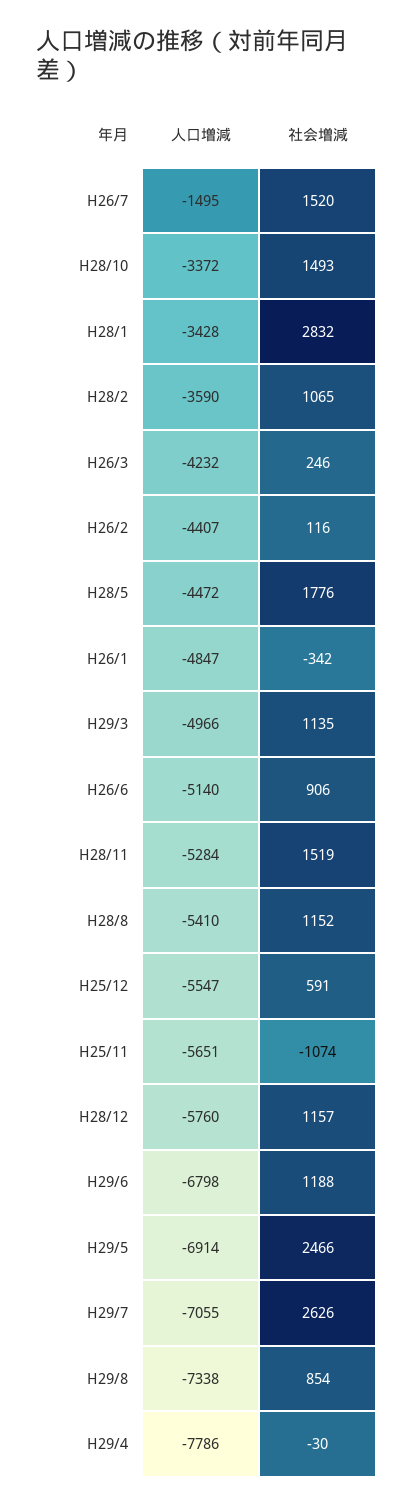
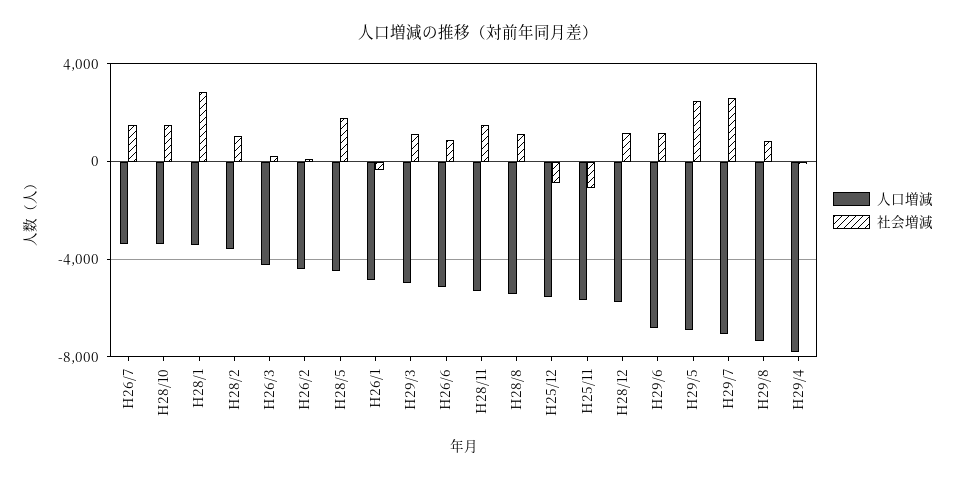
  {
    "人口増減": {
-     "H26/7": -1495,
+     "H26/7": -3500,
      "H28/10": -3372,
      "H28/1": -3428,
      "H28/2": -3590,
      "H26/3": -4232,
      "H26/2": -4407,
      "H28/5": -4472,
      "H26/1": -4847,
      "H29/3": -4966,
      "H26/6": -5140,
      "H28/11": -5284,
      "H28/8": -5410,
      "H25/12": -5547,
      "H25/11": -5651,
      "H28/12": -5760,
      "H29/6": -6798,
      "H29/5": -6914,
      "H29/7": -7055,
      "H29/8": -7338,
      "H29/4": -7786
    },
    "社会増減": {
      "H26/7": 1520,
      "H28/10": 1493,
      "H28/1": 2832,
      "H28/2": 1065,
      "H26/3": 246,
      "H26/2": 116,
      "H28/5": 1776,
      "H26/1": -342,
      "H29/3": 1135,
      "H26/6": 906,
      "H28/11": 1519,
      "H28/8": 1152,
-     "H25/12": 591,
+     "H25/12": -1000,
      "H25/11": -1074,
      "H28/12": 1157,
      "H29/6": 1188,
      "H29/5": 2466,
      "H29/7": 2626,
      "H29/8": 854,
      "H29/4": -30
    }
  }

